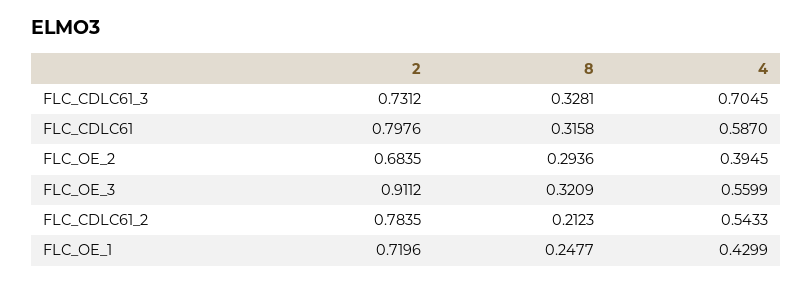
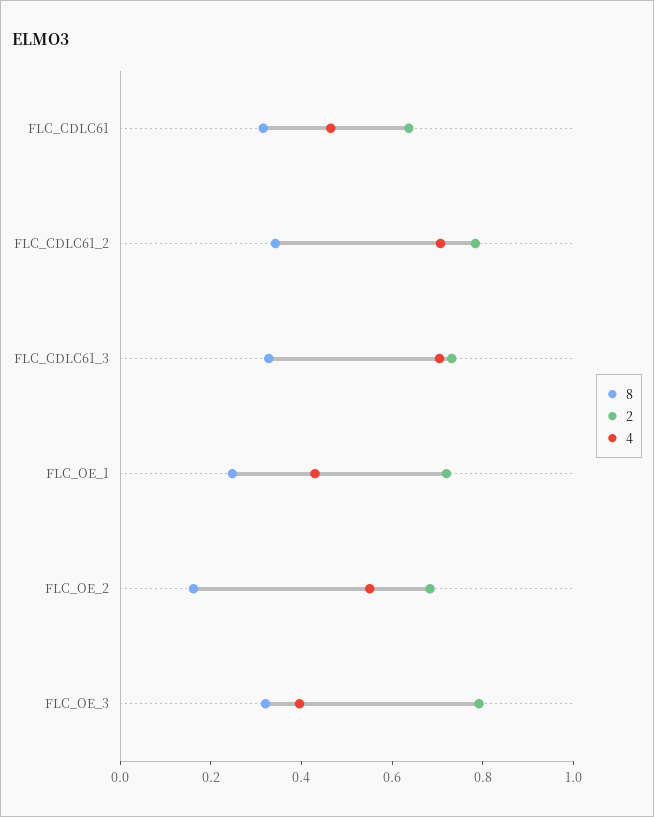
  {
    "2": {
      "FLC_CDLC61_3": 0.7312,
-     "FLC_CDLC61": 0.7976,
+     "FLC_CDLC61": 0.65,
      "FLC_OE_2": 0.6835,
-     "FLC_OE_3": 0.9112,
+     "FLC_OE_3": 0.8,
      "FLC_CDLC61_2": 0.7835,
      "FLC_OE_1": 0.7196
    },
    "8": {
      "FLC_CDLC61_3": 0.3281,
      "FLC_CDLC61": 0.3158,
-     "FLC_OE_2": 0.2936,
+     "FLC_OE_2": 0.15,
      "FLC_OE_3": 0.3209,
-     "FLC_CDLC61_2": 0.2123,
+     "FLC_CDLC61_2": 0.35,
      "FLC_OE_1": 0.2477
    },
    "4": {
      "FLC_CDLC61_3": 0.7045,
-     "FLC_CDLC61": 0.587,
+     "FLC_CDLC61": 0.45,
-     "FLC_OE_2": 0.3945,
+     "FLC_OE_2": 0.55,
-     "FLC_OE_3": 0.5599,
+     "FLC_OE_3": 0.4,
-     "FLC_CDLC61_2": 0.5433,
+     "FLC_CDLC61_2": 0.7,
      "FLC_OE_1": 0.4299
    }
  }

